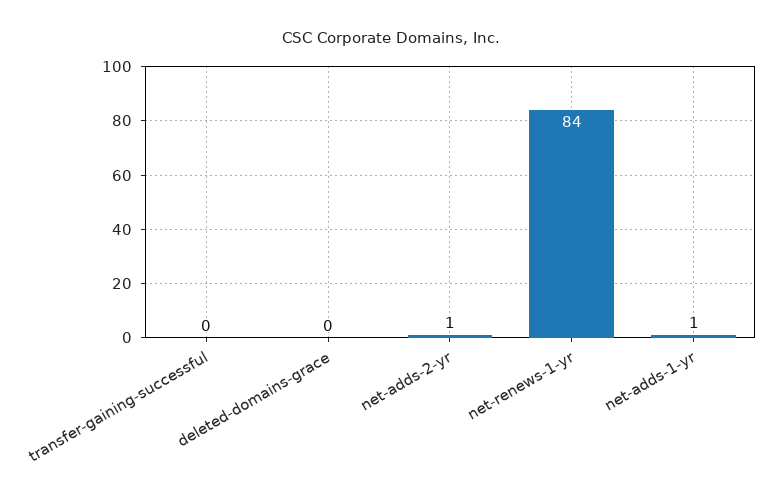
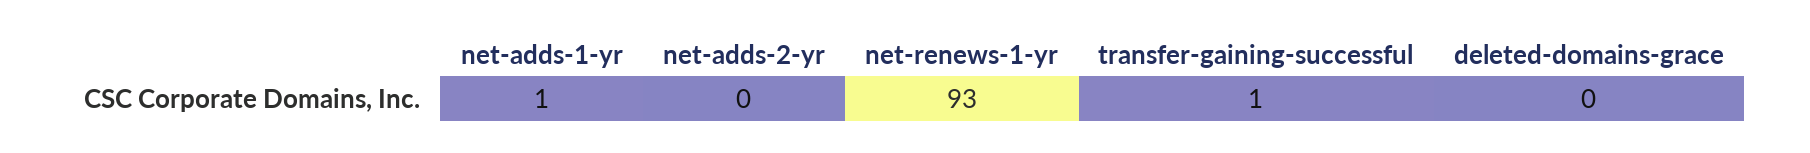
  {
-   "transfer-gaining-successful": 0,
+   "transfer-gaining-successful": 1,
    "deleted-domains-grace": 0,
-   "net-adds-2-yr": 1,
+   "net-adds-2-yr": 0,
-   "net-renews-1-yr": 84,
+   "net-renews-1-yr": 93,
    "net-adds-1-yr": 1
  }

